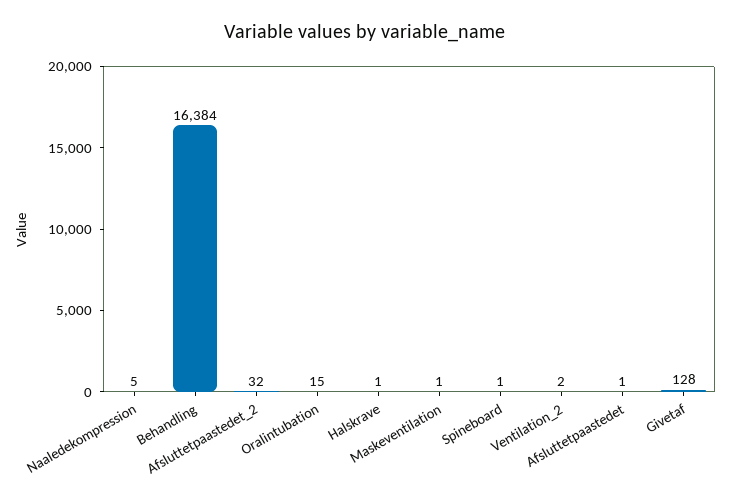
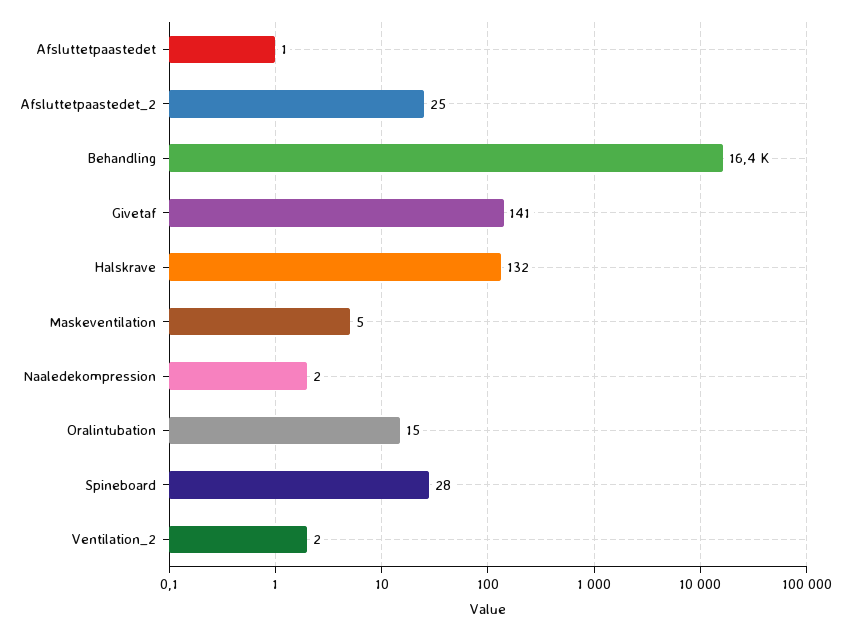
  {
-   "Naaledekompression": 5,
+   "Naaledekompression": 2,
    "Behandling": 16384,
-   "Afsluttetpaastedet_2": 32,
+   "Afsluttetpaastedet_2": 25,
    "Oralintubation": 15,
-   "Halskrave": 1,
+   "Halskrave": 132,
-   "Maskeventilation": 1,
+   "Maskeventilation": 5,
-   "Spineboard": 1,
+   "Spineboard": 28,
    "Ventilation_2": 2,
    "Afsluttetpaastedet": 1,
-   "Givetaf": 128
+   "Givetaf": 141
  }

